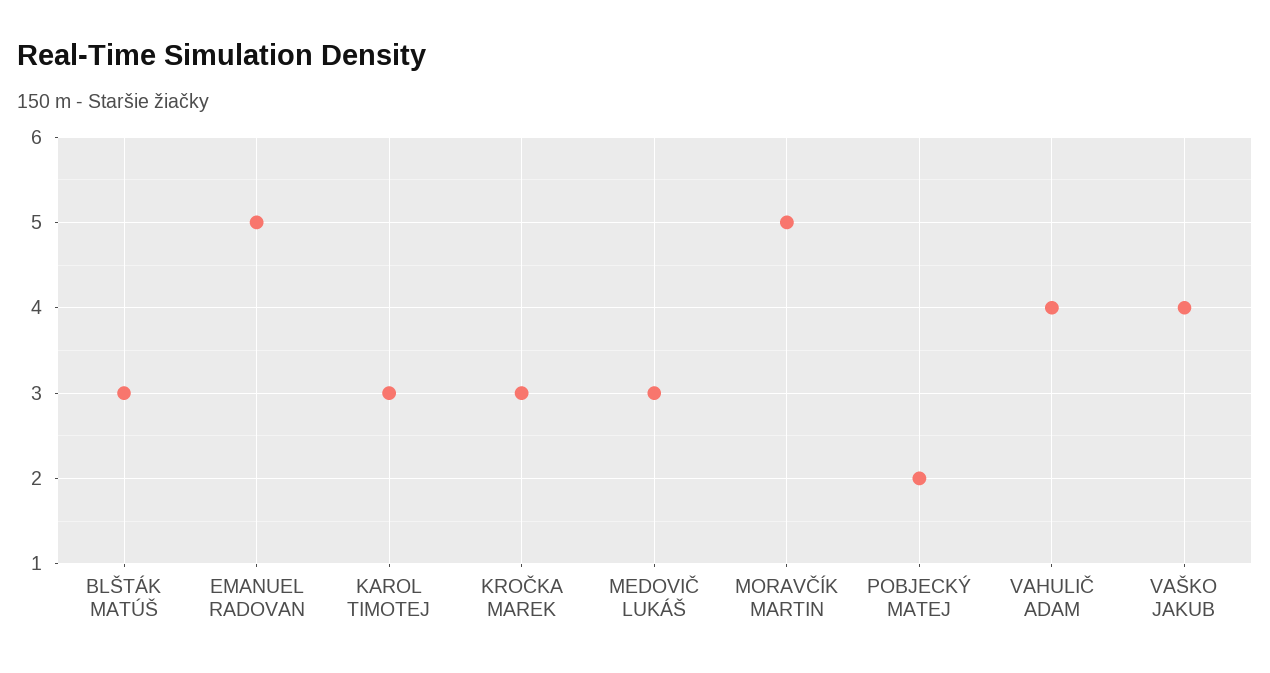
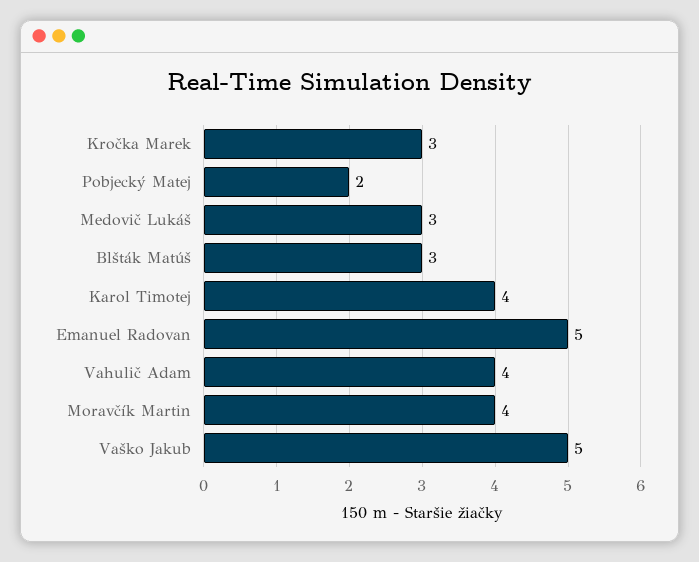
  {
    "BLŠTÁK MATÚŠ": 3,
    "EMANUEL RADOVAN": 5,
-   "KAROL TIMOTEJ": 3,
+   "KAROL TIMOTEJ": 4,
    "KROČKA MAREK": 3,
    "MEDOVIČ LUKÁŠ": 3,
-   "MORAVČÍK MARTIN": 5,
+   "MORAVČÍK MARTIN": 4,
    "POBJECKÝ MATEJ": 2,
    "VAHULIČ ADAM": 4,
-   "VAŠKO JAKUB": 4
+   "VAŠKO JAKUB": 5
  }

